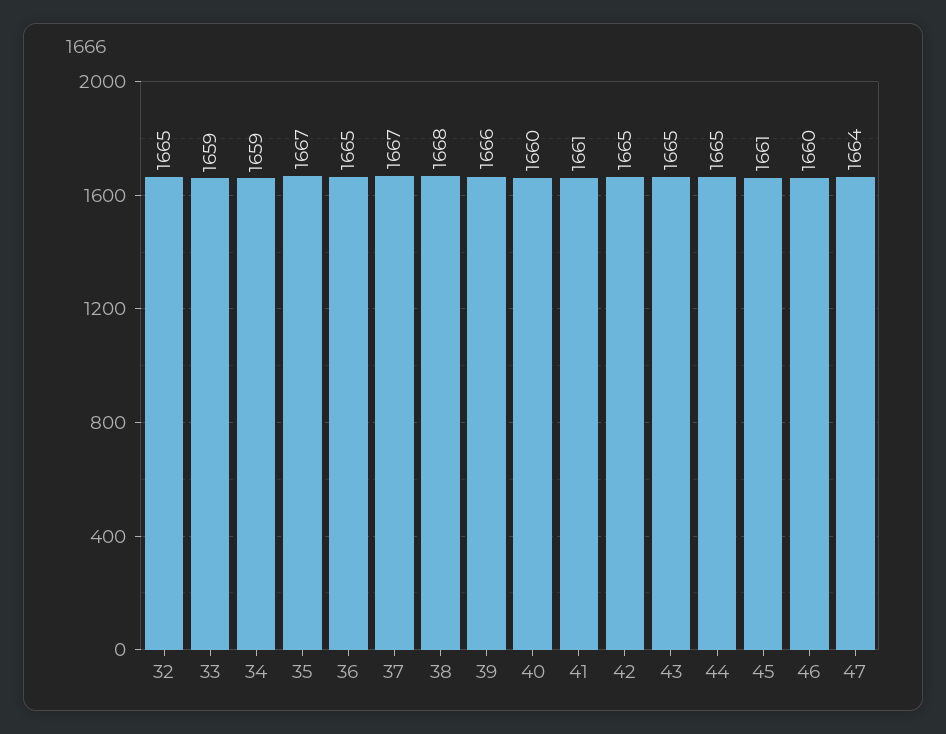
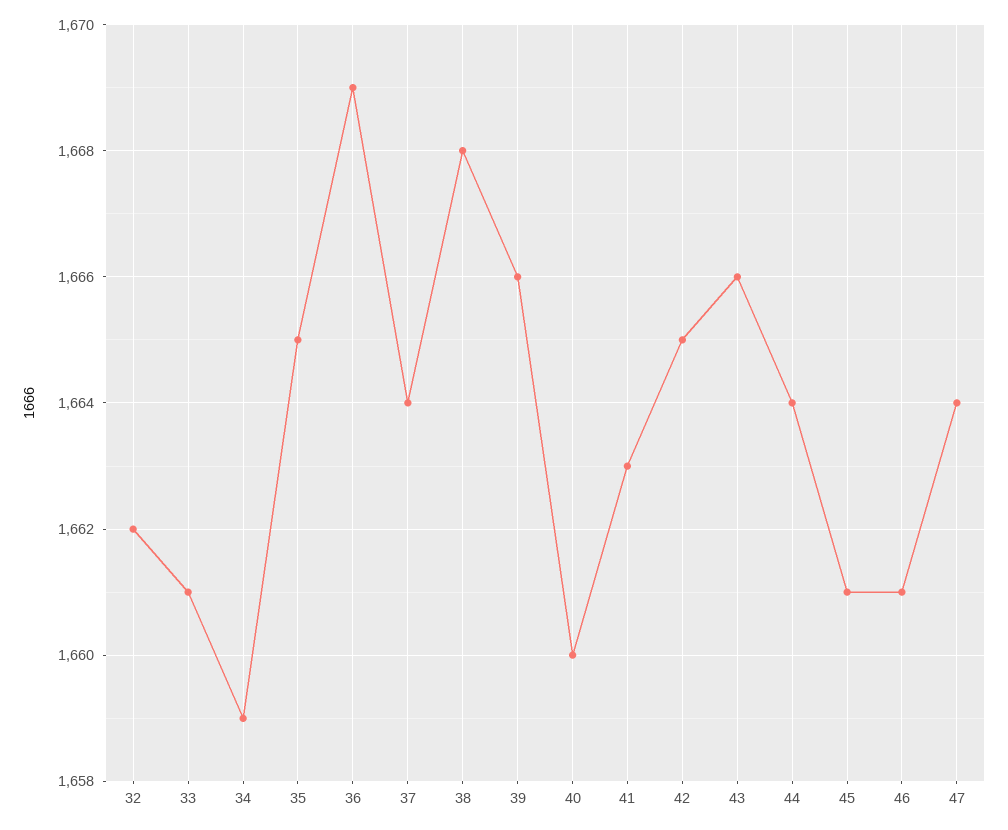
  {
-   "32": 1665,
+   "32": 1662,
-   "33": 1659,
+   "33": 1661,
    "34": 1659,
-   "35": 1667,
+   "35": 1665,
-   "36": 1665,
+   "36": 1669,
-   "37": 1667,
+   "37": 1664,
    "38": 1668,
    "39": 1666,
    "40": 1660,
-   "41": 1661,
+   "41": 1663,
    "42": 1665,
-   "43": 1665,
+   "43": 1666,
-   "44": 1665,
+   "44": 1664,
    "45": 1661,
-   "46": 1660,
+   "46": 1661,
    "47": 1664
  }

